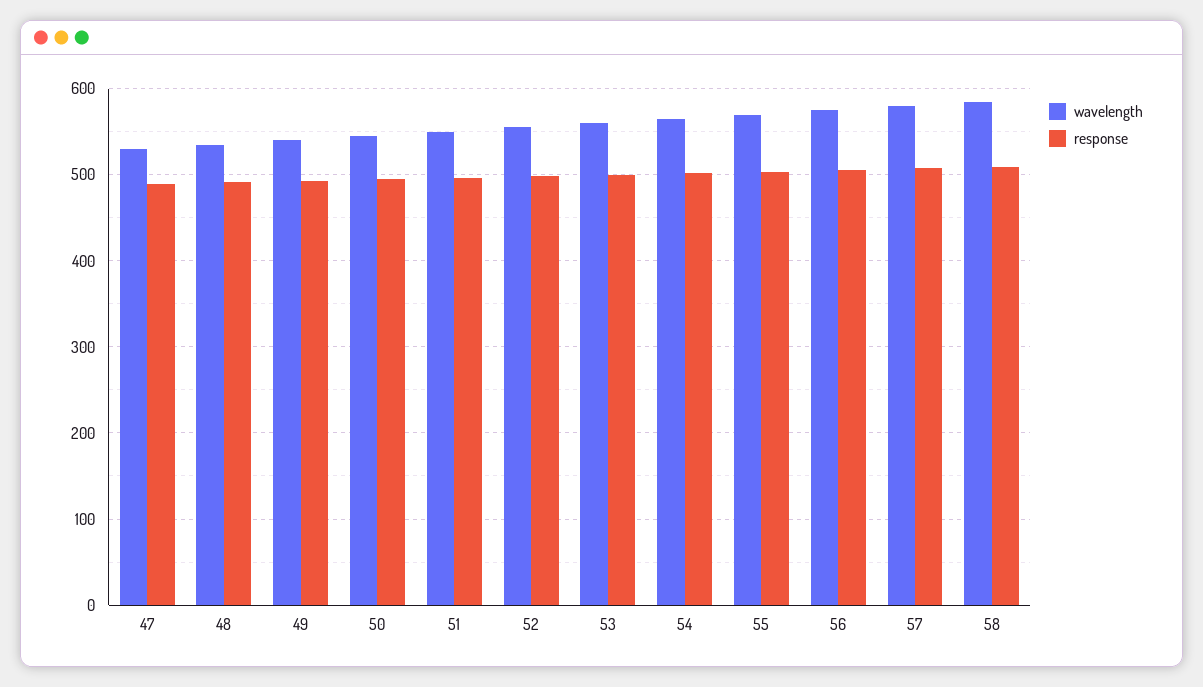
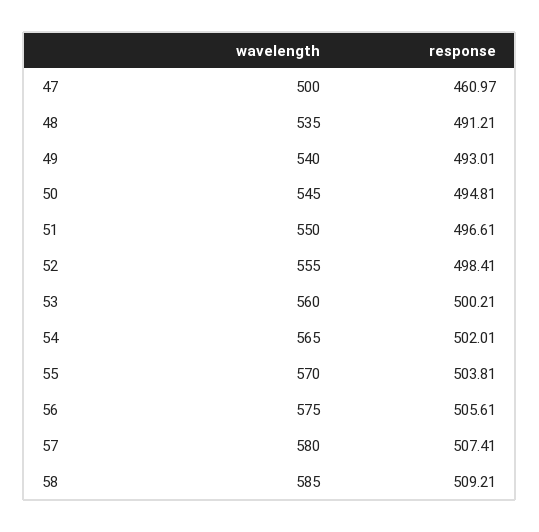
  {
    "wavelength": {
-     "47": 530,
+     "47": 500,
      "48": 535,
      "49": 540,
      "50": 545,
      "51": 550,
      "52": 555,
      "53": 560,
      "54": 565,
      "55": 570,
      "56": 575,
      "57": 580,
      "58": 585
    },
    "response": {
-     "47": 490,
+     "47": 460.97,
      "48": 491.21,
      "49": 493.01,
      "50": 494.81,
      "51": 496.61,
      "52": 498.41,
      "53": 500.21,
      "54": 502.01,
      "55": 503.81,
      "56": 505.61,
      "57": 507.41,
      "58": 509.21
    }
  }

